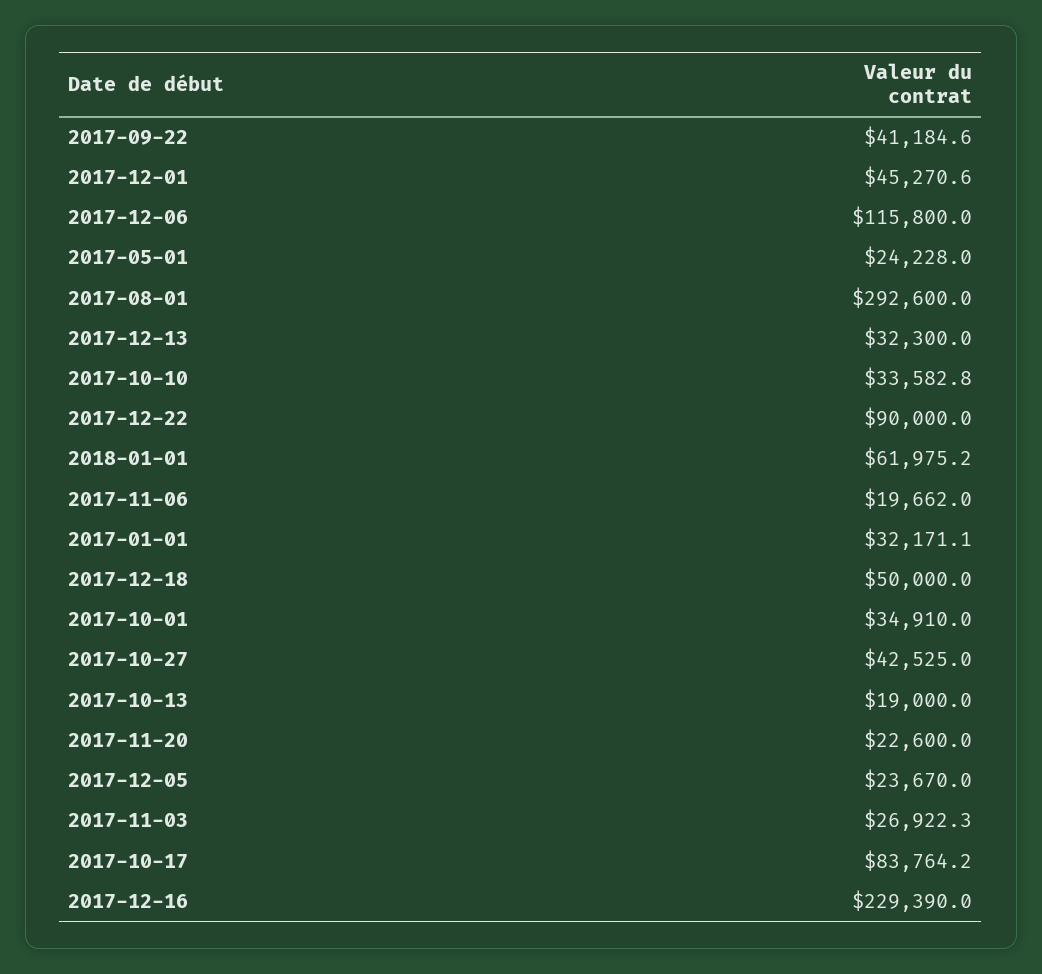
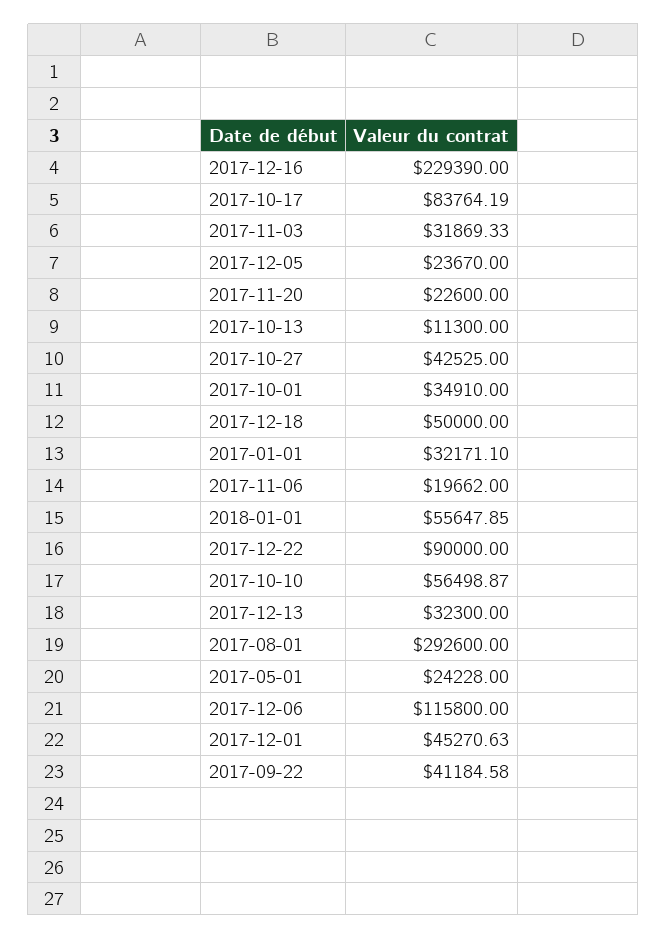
  {
    "2017-09-22": 41184.58,
    "2017-12-01": 45270.63,
    "2017-12-06": 115800,
    "2017-05-01": 24228,
    "2017-08-01": 292600,
    "2017-12-13": 32300,
-   "2017-10-10": 33582.8,
+   "2017-10-10": 56498.87,
    "2017-12-22": 90000,
-   "2018-01-01": 61975.2,
+   "2018-01-01": 55647.85,
    "2017-11-06": 19662,
    "2017-01-01": 32171.1,
    "2017-12-18": 50000,
    "2017-10-01": 34910,
    "2017-10-27": 42525,
-   "2017-10-13": 19000,
+   "2017-10-13": 11300,
    "2017-11-20": 22600,
    "2017-12-05": 23670,
-   "2017-11-03": 26922.3,
+   "2017-11-03": 31869.33,
    "2017-10-17": 83764.19,
    "2017-12-16": 229390
  }

